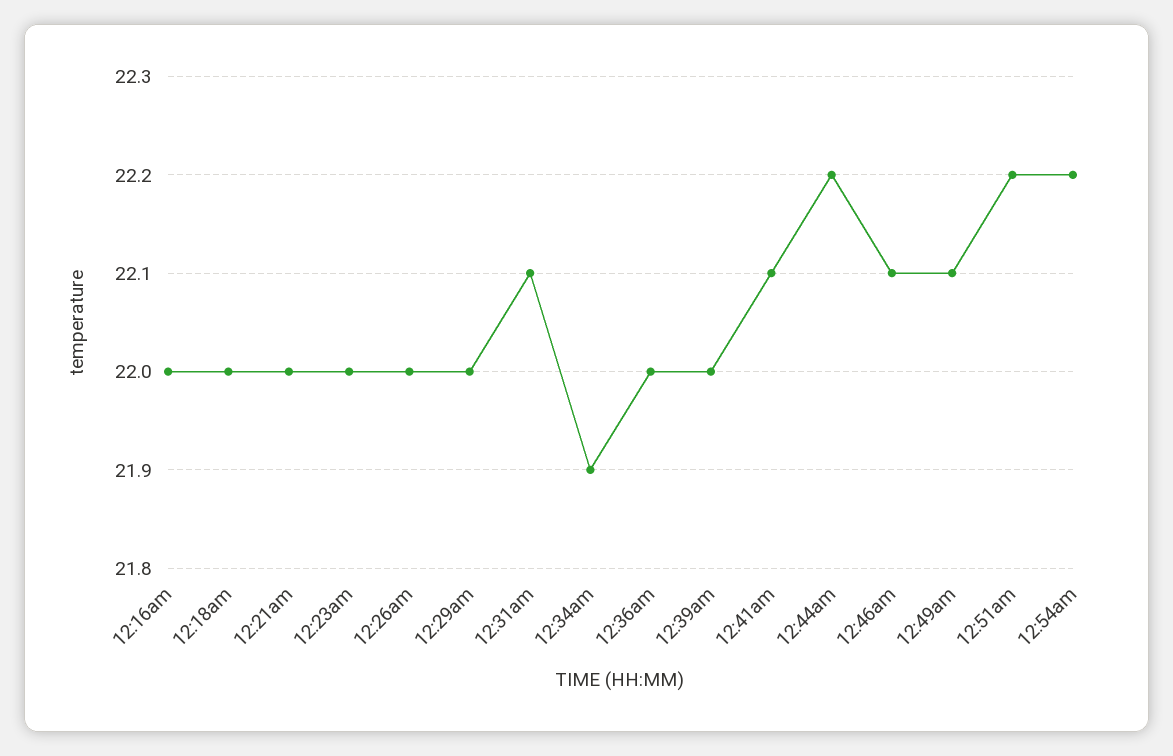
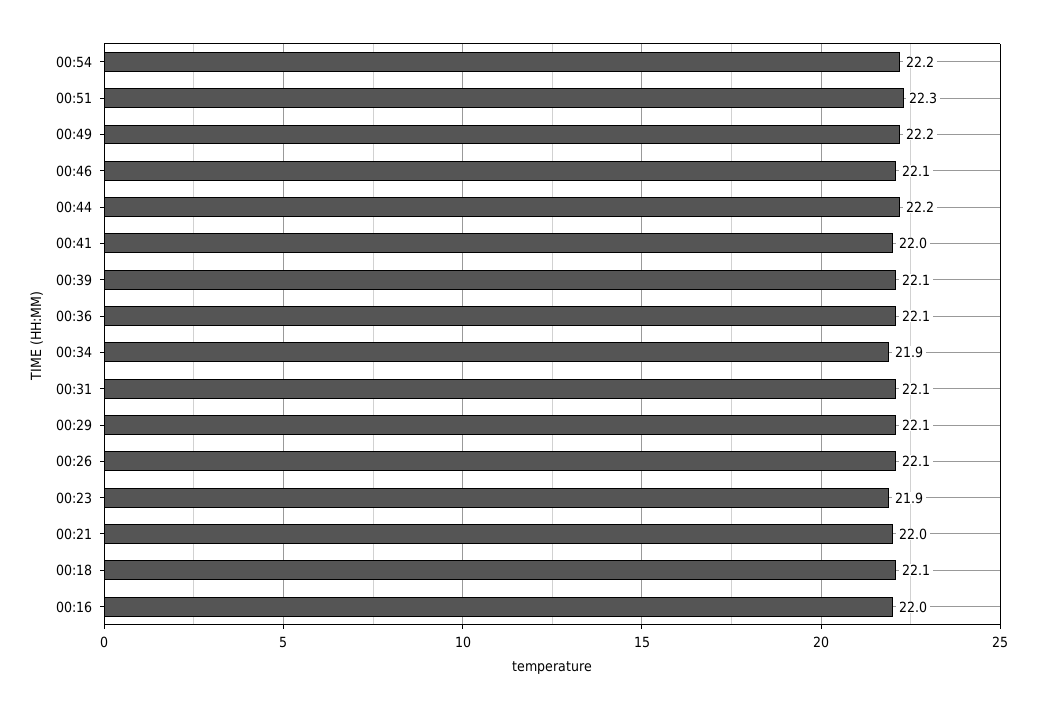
  {
    "12:16am": 22,
-   "12:18am": 22,
+   "12:18am": 22.1,
    "12:21am": 22,
-   "12:23am": 22,
+   "12:23am": 21.9,
-   "12:26am": 22,
+   "12:26am": 22.1,
-   "12:29am": 22,
+   "12:29am": 22.1,
    "12:31am": 22.1,
    "12:34am": 21.9,
-   "12:36am": 22,
+   "12:36am": 22.1,
-   "12:39am": 22,
+   "12:39am": 22.1,
-   "12:41am": 22.1,
+   "12:41am": 22,
    "12:44am": 22.2,
    "12:46am": 22.1,
-   "12:49am": 22.1,
+   "12:49am": 22.2,
-   "12:51am": 22.2,
+   "12:51am": 22.3,
    "12:54am": 22.2
  }

